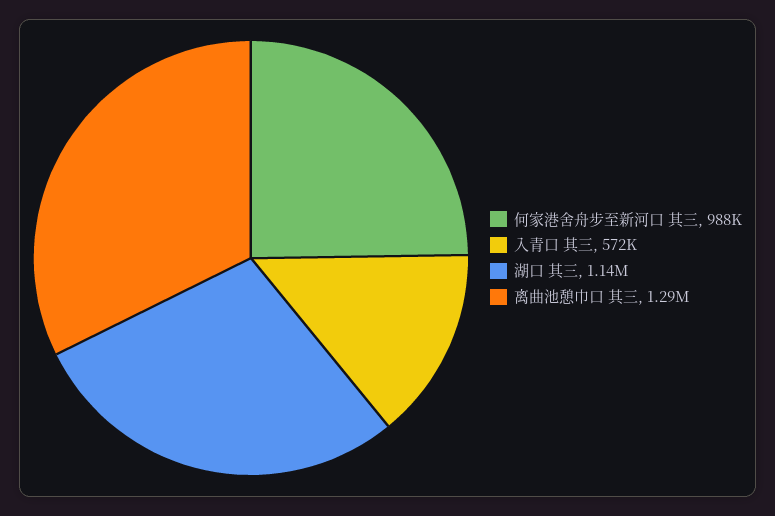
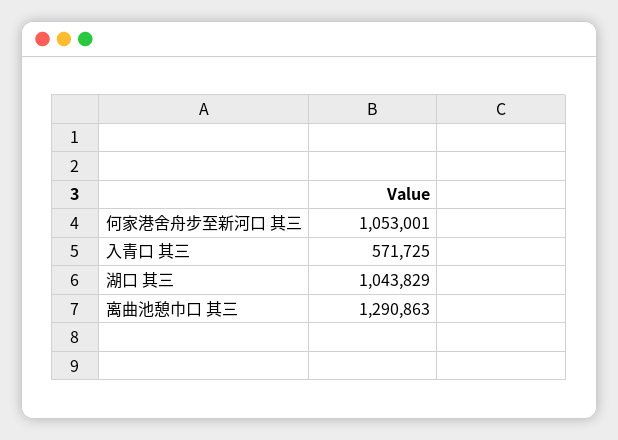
  {
-   "何家港舍舟步至新河口 其三": 988000,
+   "何家港舍舟步至新河口 其三": 1053001,
    "入青口 其三": 571725,
-   "湖口 其三": 1140000,
+   "湖口 其三": 1043829,
    "离曲池憩巾口 其三": 1290863
  }

